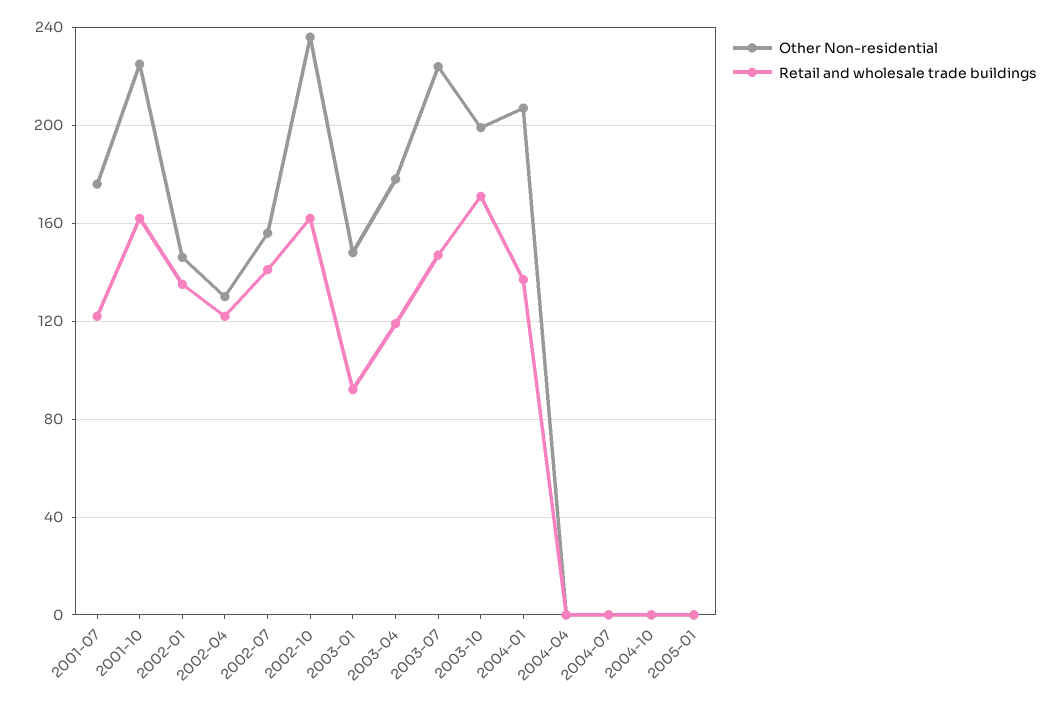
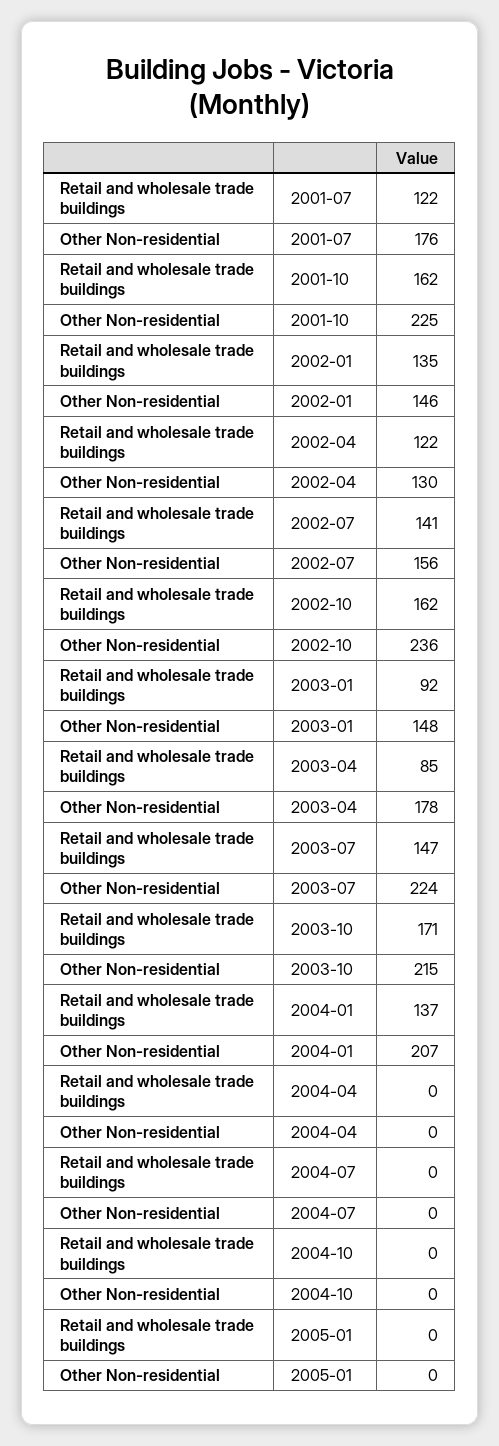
  {
    "Other Non-residential": {
      "2001-07": 176,
      "2001-10": 225,
      "2002-01": 146,
      "2002-04": 130,
      "2002-07": 156,
      "2002-10": 236,
      "2003-01": 148,
      "2003-04": 178,
      "2003-07": 224,
-     "2003-10": 200,
+     "2003-10": 215,
      "2004-01": 207,
      "2004-04": 0,
      "2004-07": 0,
      "2004-10": 0,
      "2005-01": 0
    },
    "Retail and wholesale trade buildings": {
      "2001-07": 122,
      "2001-10": 162,
      "2002-01": 135,
      "2002-04": 122,
      "2002-07": 141,
      "2002-10": 162,
      "2003-01": 92,
-     "2003-04": 120,
+     "2003-04": 85,
      "2003-07": 147,
      "2003-10": 171,
      "2004-01": 137,
      "2004-04": 0,
      "2004-07": 0,
      "2004-10": 0,
      "2005-01": 0
    }
  }

